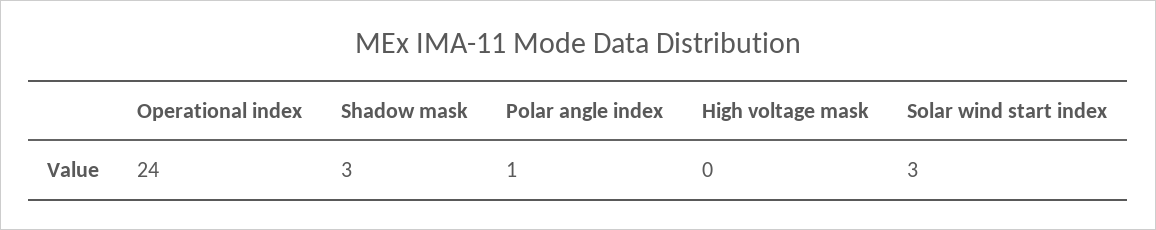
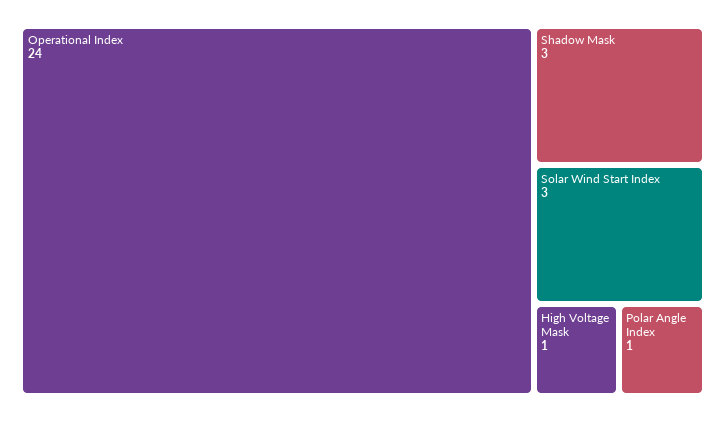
  {
    "Operational index": 24,
    "Shadow mask": 3,
    "Polar angle index": 1,
-   "High voltage mask": 0,
+   "High voltage mask": 1,
    "Solar wind start index": 3
  }

